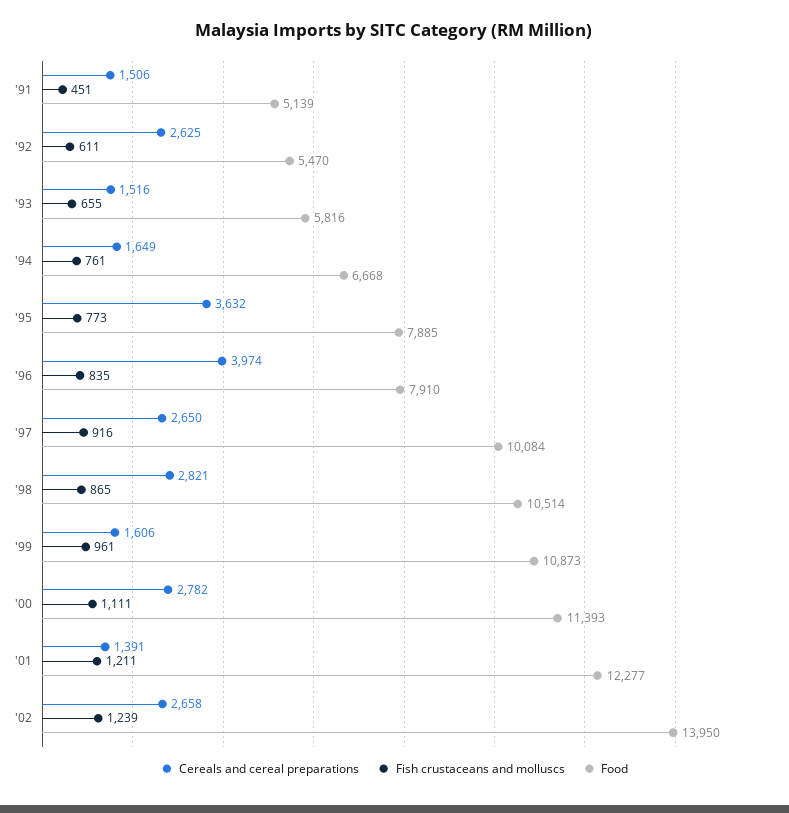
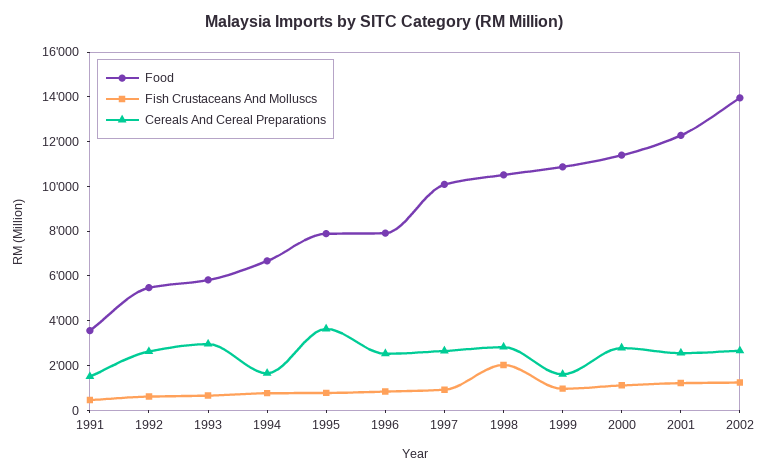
  {
    "Cereals and cereal preparations": {
      "'91": 1506,
      "'92": 2625,
-     "'93": 1516,
+     "'93": 3000,
      "'94": 1649,
      "'95": 3632,
-     "'96": 3974,
+     "'96": 2500,
      "'97": 2650,
      "'98": 2821,
      "'99": 1606,
      "'00": 2782,
-     "'01": 1391,
+     "'01": 2500,
      "'02": 2658
    },
    "Fish crustaceans and molluscs": {
      "'91": 451,
      "'92": 611,
      "'93": 655,
      "'94": 761,
      "'95": 773,
      "'96": 835,
      "'97": 916,
-     "'98": 865,
+     "'98": 2000,
      "'99": 961,
      "'00": 1111,
      "'01": 1211,
      "'02": 1239
    },
    "Food": {
-     "'91": 5139,
+     "'91": 3500,
      "'92": 5470,
      "'93": 5816,
      "'94": 6668,
      "'95": 7885,
      "'96": 7910,
      "'97": 10084,
      "'98": 10514,
      "'99": 10873,
      "'00": 11393,
      "'01": 12277,
      "'02": 13950
    }
  }

